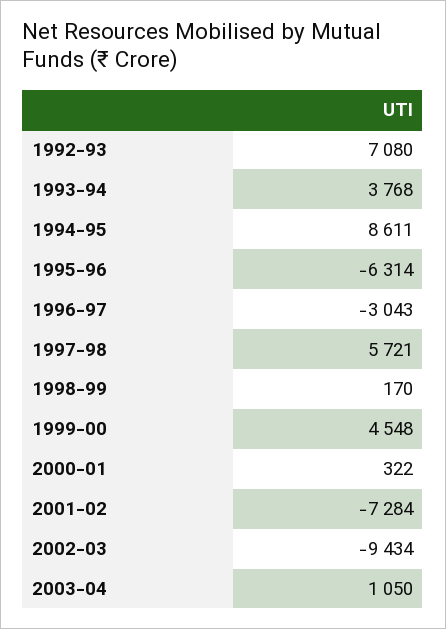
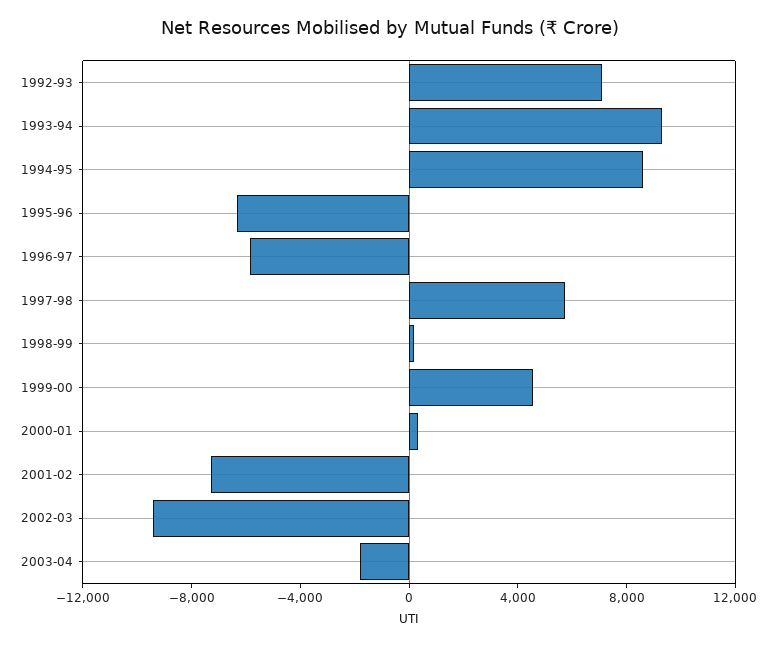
  {
    "1992-93": 7080,
-   "1993-94": 3768,
+   "1993-94": 9000,
    "1994-95": 8611,
    "1995-96": -6314,
-   "1996-97": -3043,
+   "1996-97": -6000,
    "1997-98": 5721,
    "1998-99": 170,
    "1999-00": 4548,
    "2000-01": 322,
    "2001-02": -7284,
    "2002-03": -9434,
-   "2003-04": 1050
+   "2003-04": -2000
  }

